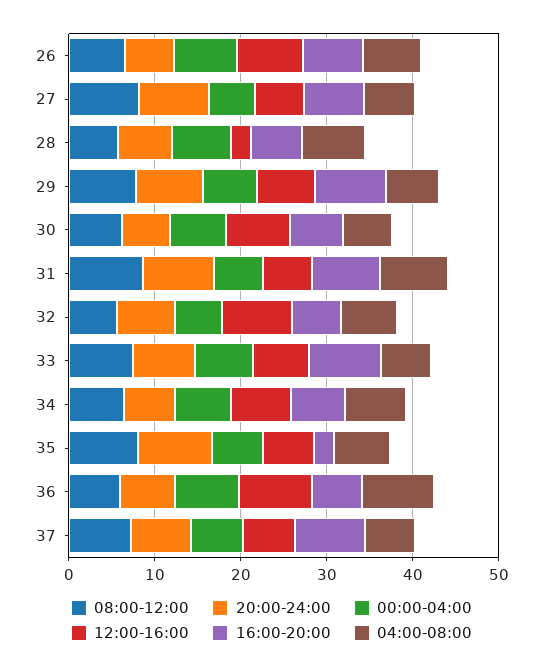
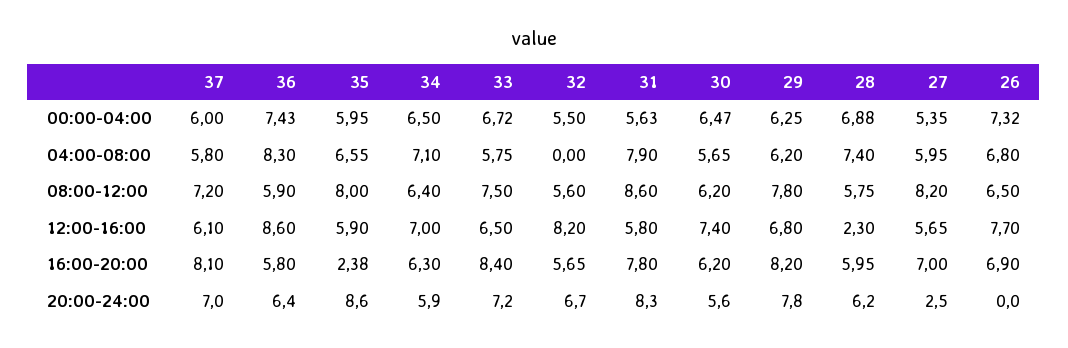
  {
    "08:00-12:00": {
      "26": 6.5,
      "27": 8.2,
      "28": 5.75,
      "29": 7.8,
      "30": 6.2,
      "31": 8.6,
      "32": 5.6,
      "33": 7.5,
      "34": 6.4,
      "35": 8,
      "36": 5.9,
      "37": 7.2
    },
    "20:00-24:00": {
-     "26": 6,
+     "26": 0,
-     "27": 8,
+     "27": 2.5,
      "28": 6.2,
      "29": 7.8,
      "30": 5.6,
      "31": 8.3,
      "32": 6.7,
      "33": 7.2,
      "34": 5.9,
      "35": 8.6,
      "36": 6.4,
      "37": 7
    },
    "00:00-04:00": {
      "26": 7.32,
      "27": 5.35,
      "28": 6.88,
      "29": 6.25,
      "30": 6.47,
      "31": 5.63,
      "32": 5.5,
      "33": 6.72,
      "34": 6.5,
      "35": 5.95,
      "36": 7.43,
      "37": 6
    },
    "12:00-16:00": {
      "26": 7.7,
      "27": 5.65,
      "28": 2.3,
      "29": 6.8,
      "30": 7.4,
      "31": 5.8,
      "32": 8.2,
      "33": 6.5,
      "34": 7,
      "35": 5.9,
      "36": 8.6,
      "37": 6.1
    },
    "16:00-20:00": {
      "26": 6.9,
      "27": 7,
      "28": 5.95,
      "29": 8.2,
      "30": 6.2,
      "31": 7.8,
      "32": 5.65,
      "33": 8.4,
      "34": 6.3,
      "35": 2.38,
      "36": 5.8,
      "37": 8.1
    },
    "04:00-08:00": {
      "26": 6.8,
      "27": 5.95,
      "28": 7.4,
      "29": 6.2,
      "30": 5.65,
      "31": 7.9,
-     "32": 6,
+     "32": 0,
      "33": 5.75,
      "34": 7.1,
      "35": 6.55,
      "36": 8.3,
      "37": 5.8
    }
  }

